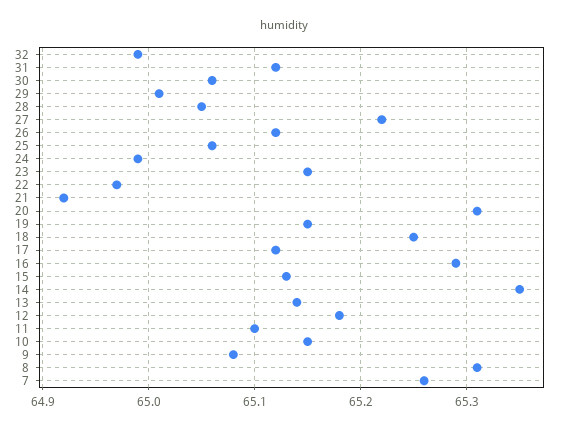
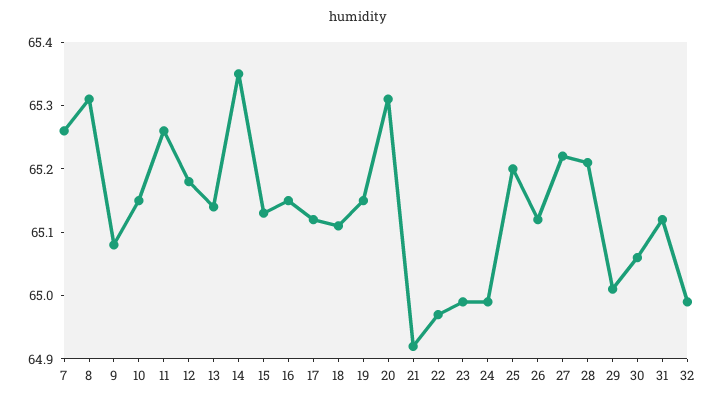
  {
    "32": 64.99,
    "31": 65.12,
    "30": 65.06,
    "29": 65.01,
-   "28": 65.05,
+   "28": 65.2,
    "27": 65.22,
    "26": 65.12,
-   "25": 65.06,
+   "25": 65.2,
    "24": 64.99,
-   "23": 65.15,
+   "23": 65,
    "22": 64.97,
    "21": 64.92,
    "20": 65.31,
    "19": 65.15,
-   "18": 65.25,
+   "18": 65.1,
    "17": 65.12,
-   "16": 65.29,
+   "16": 65.15,
    "15": 65.13,
    "14": 65.35,
    "13": 65.14,
    "12": 65.18,
-   "11": 65.1,
+   "11": 65.25,
    "10": 65.15,
    "9": 65.08,
    "8": 65.31,
    "7": 65.26
  }

